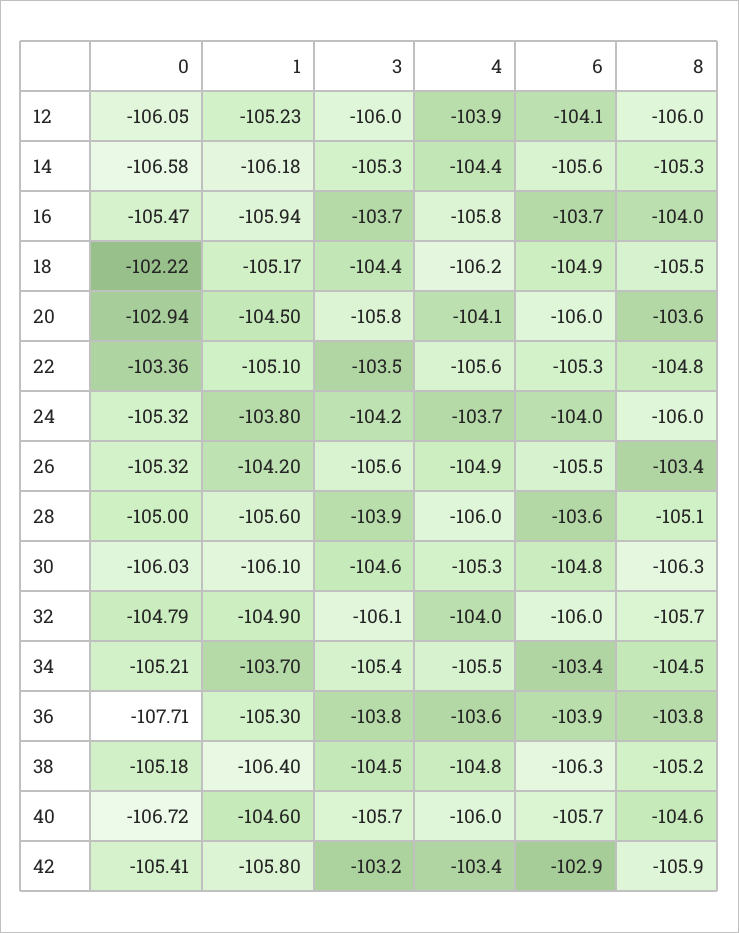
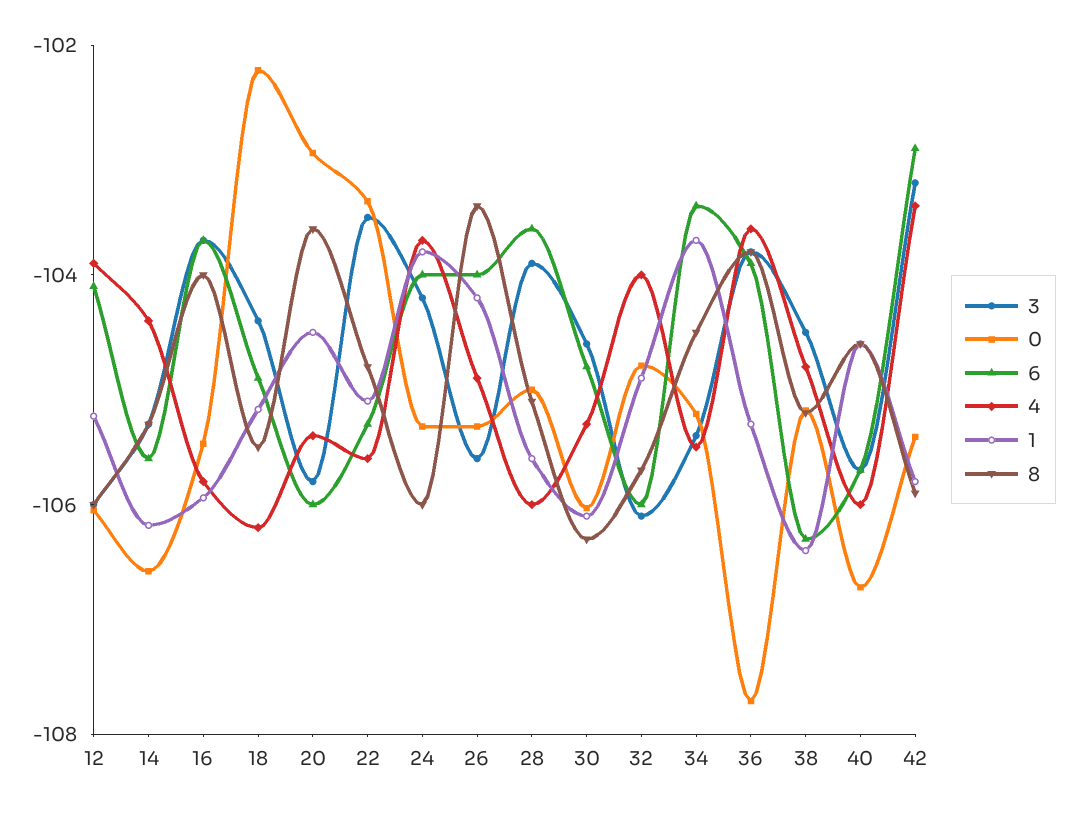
  {
    "0": {
      "12": -106.05,
      "14": -106.58,
      "16": -105.47,
      "18": -102.22,
      "20": -102.94,
      "22": -103.36,
      "24": -105.32,
      "26": -105.32,
      "28": -105,
      "30": -106.03,
      "32": -104.79,
      "34": -105.21,
      "36": -107.71,
      "38": -105.18,
      "40": -106.72,
      "42": -105.41
    },
    "1": {
      "12": -105.23,
      "14": -106.18,
      "16": -105.94,
      "18": -105.17,
      "20": -104.5,
      "22": -105.1,
      "24": -103.8,
      "26": -104.2,
      "28": -105.6,
      "30": -106.1,
      "32": -104.9,
      "34": -103.7,
      "36": -105.3,
      "38": -106.4,
      "40": -104.6,
      "42": -105.8
    },
    "3": {
      "12": -106,
      "14": -105.3,
      "16": -103.7,
      "18": -104.4,
      "20": -105.8,
      "22": -103.5,
      "24": -104.2,
      "26": -105.6,
      "28": -103.9,
      "30": -104.6,
      "32": -106.1,
      "34": -105.4,
      "36": -103.8,
      "38": -104.5,
      "40": -105.7,
      "42": -103.2
    },
    "4": {
      "12": -103.9,
      "14": -104.4,
      "16": -105.8,
      "18": -106.2,
-     "20": -104.1,
+     "20": -105.5,
      "22": -105.6,
      "24": -103.7,
      "26": -104.9,
      "28": -106,
      "30": -105.3,
      "32": -104,
      "34": -105.5,
      "36": -103.6,
      "38": -104.8,
      "40": -106,
      "42": -103.4
    },
    "6": {
      "12": -104.1,
      "14": -105.6,
      "16": -103.7,
      "18": -104.9,
      "20": -106,
      "22": -105.3,
      "24": -104,
-     "26": -105.5,
+     "26": -104,
      "28": -103.6,
      "30": -104.8,
      "32": -106,
      "34": -103.4,
      "36": -103.9,
      "38": -106.3,
      "40": -105.7,
      "42": -102.9
    },
    "8": {
      "12": -106,
      "14": -105.3,
      "16": -104,
      "18": -105.5,
      "20": -103.6,
      "22": -104.8,
      "24": -106,
      "26": -103.4,
      "28": -105.1,
      "30": -106.3,
      "32": -105.7,
      "34": -104.5,
      "36": -103.8,
      "38": -105.2,
      "40": -104.6,
      "42": -105.9
    }
  }

